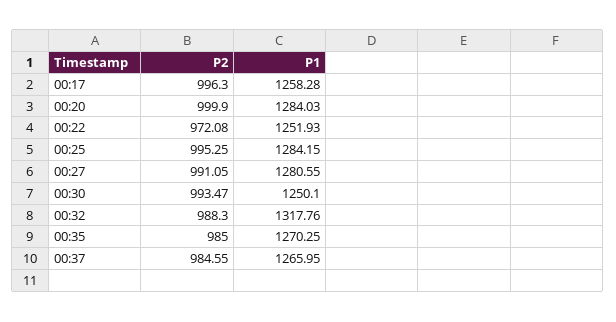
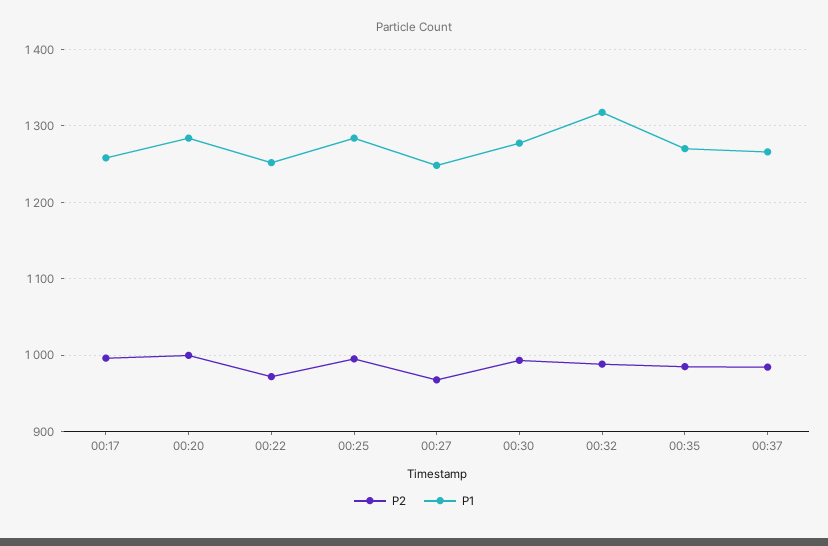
  {
    "P2": {
      "00:17": 996.3,
      "00:20": 999.9,
      "00:22": 972.08,
      "00:25": 995.25,
-     "00:27": 991.05,
+     "00:27": 970,
      "00:30": 993.47,
      "00:32": 988.3,
      "00:35": 985,
      "00:37": 984.55
    },
    "P1": {
      "00:17": 1258.28,
      "00:20": 1284.03,
      "00:22": 1251.93,
      "00:25": 1284.15,
-     "00:27": 1280.55,
+     "00:27": 1250,
-     "00:30": 1250.1,
+     "00:30": 1280,
      "00:32": 1317.76,
      "00:35": 1270.25,
      "00:37": 1265.95
    }
  }

